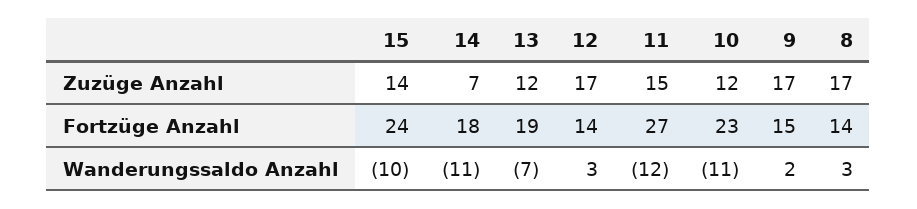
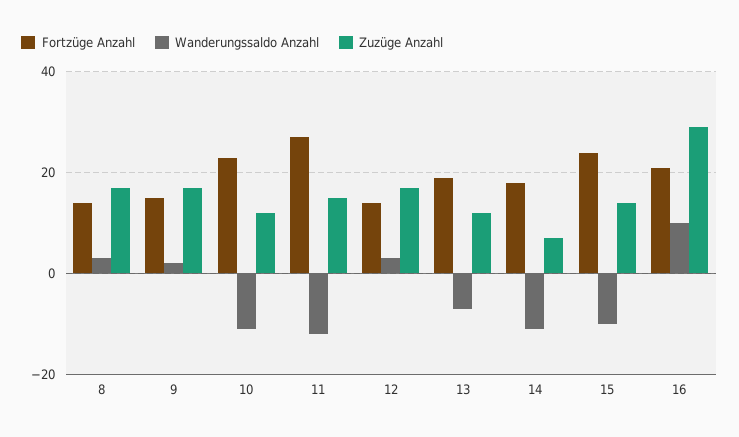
  {
    "Zuzüge Anzahl": {
      "15": 14,
      "14": 7,
      "13": 12,
      "12": 17,
      "11": 15,
      "10": 12,
      "9": 17,
-     "8": 17
+     "8": 17,
+     "16": 30
    },
    "Fortzüge Anzahl": {
      "15": 24,
      "14": 18,
      "13": 19,
      "12": 14,
      "11": 27,
      "10": 23,
      "9": 15,
-     "8": 14
+     "8": 14,
+     "16": 20
    },
    "Wanderungssaldo Anzahl": {
      "15": -10,
      "14": -11,
      "13": -7,
      "12": 3,
      "11": -12,
      "10": -11,
      "9": 2,
-     "8": 3
+     "8": 3,
+     "16": 10
    }
  }

